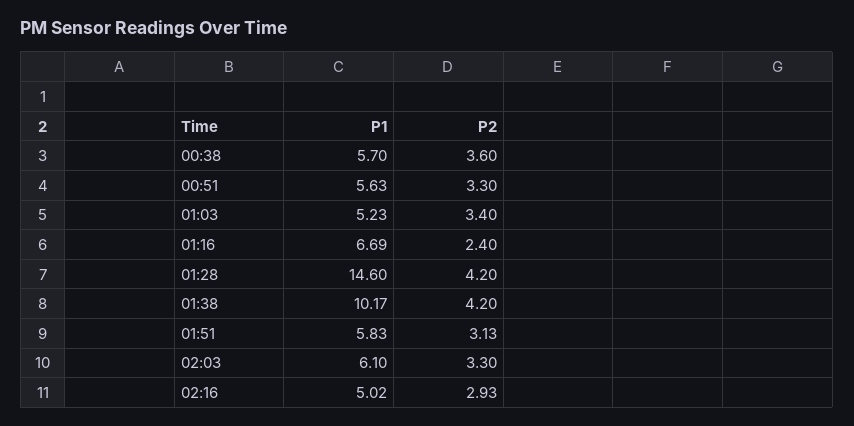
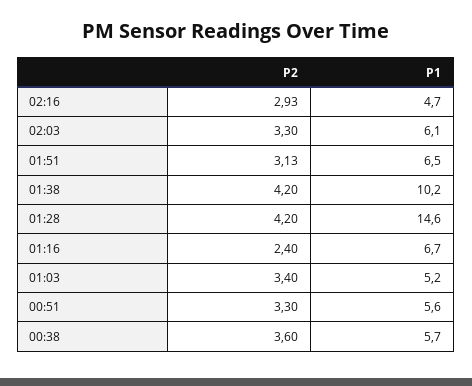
  {
    "P1": {
      "00:38": 5.7,
      "00:51": 5.63,
      "01:03": 5.23,
      "01:16": 6.69,
      "01:28": 14.6,
      "01:38": 10.17,
-     "01:51": 5.83,
+     "01:51": 6.5,
      "02:03": 6.1,
-     "02:16": 5.02
+     "02:16": 4.7
    },
    "P2": {
      "00:38": 3.6,
      "00:51": 3.3,
      "01:03": 3.4,
      "01:16": 2.4,
      "01:28": 4.2,
      "01:38": 4.2,
      "01:51": 3.13,
      "02:03": 3.3,
      "02:16": 2.93
    }
  }

